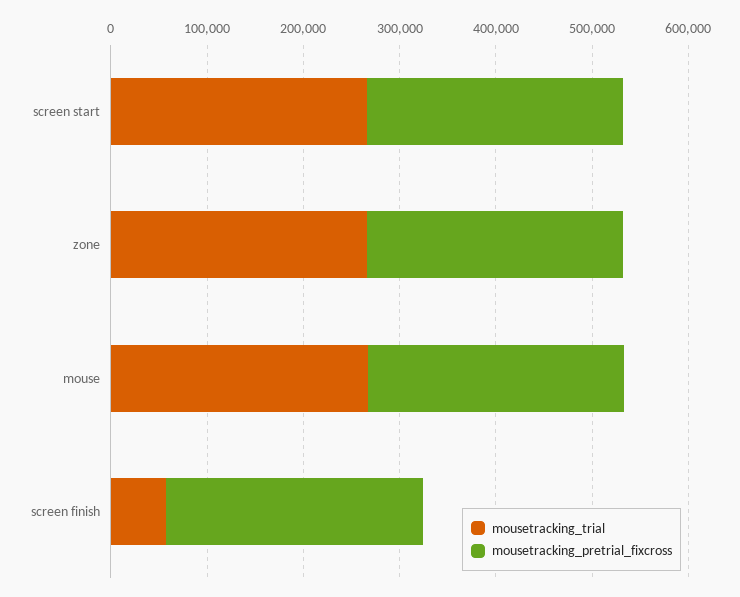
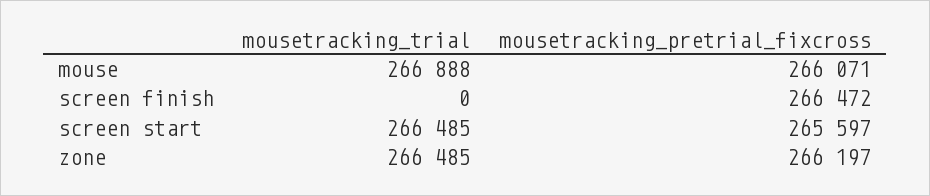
  {
    "mousetracking_trial": {
      "screen start": 266485,
      "zone": 266485,
      "mouse": 266888,
-     "screen finish": 60000
+     "screen finish": 0
    },
    "mousetracking_pretrial_fixcross": {
      "screen start": 265597,
      "zone": 266197,
      "mouse": 266071,
      "screen finish": 266472
    }
  }

